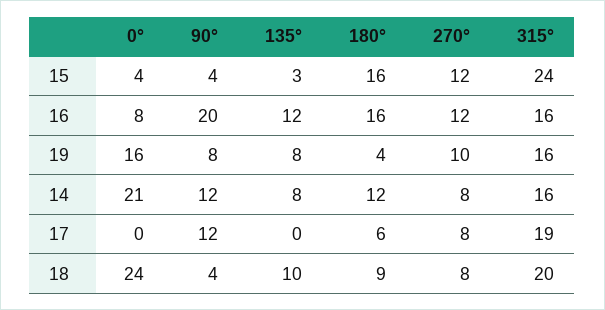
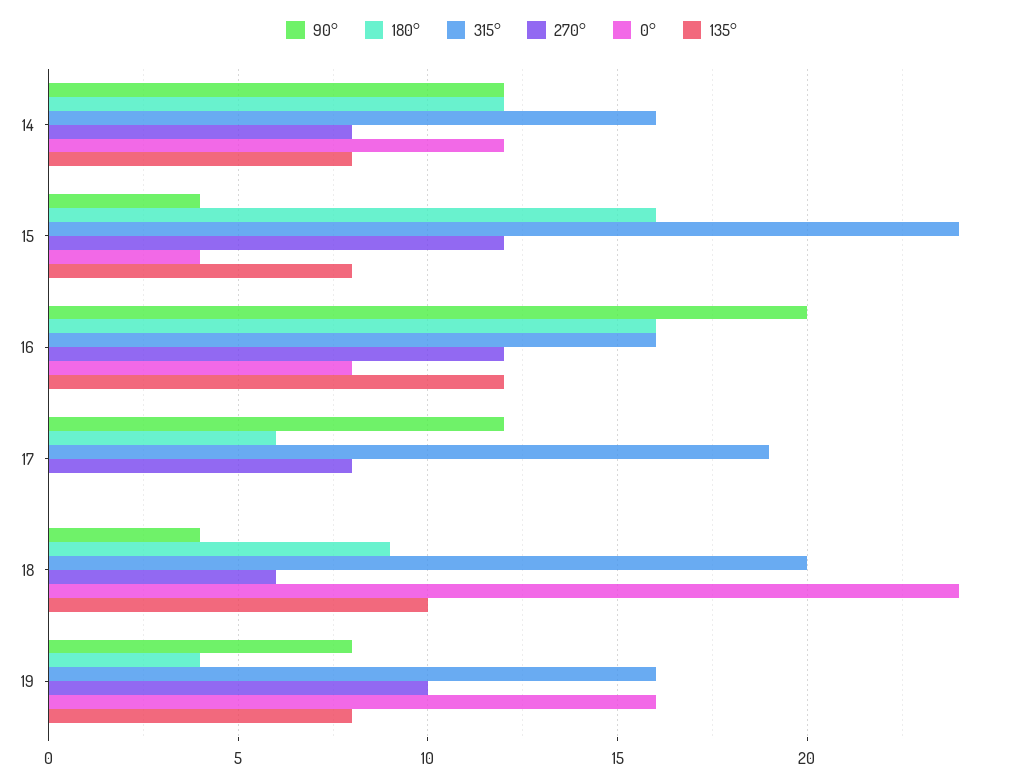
  {
    "0°": {
      "15": 4,
      "16": 8,
      "19": 16,
-     "14": 21,
+     "14": 12,
      "17": 0,
      "18": 24
    },
    "90°": {
      "15": 4,
      "16": 20,
      "19": 8,
      "14": 12,
      "17": 12,
      "18": 4
    },
    "135°": {
-     "15": 3,
+     "15": 8,
      "16": 12,
      "19": 8,
      "14": 8,
      "17": 0,
      "18": 10
    },
    "180°": {
      "15": 16,
      "16": 16,
      "19": 4,
      "14": 12,
      "17": 6,
      "18": 9
    },
    "270°": {
      "15": 12,
      "16": 12,
      "19": 10,
      "14": 8,
      "17": 8,
-     "18": 8
+     "18": 6
    },
    "315°": {
      "15": 24,
      "16": 16,
      "19": 16,
      "14": 16,
      "17": 19,
      "18": 20
    }
  }

